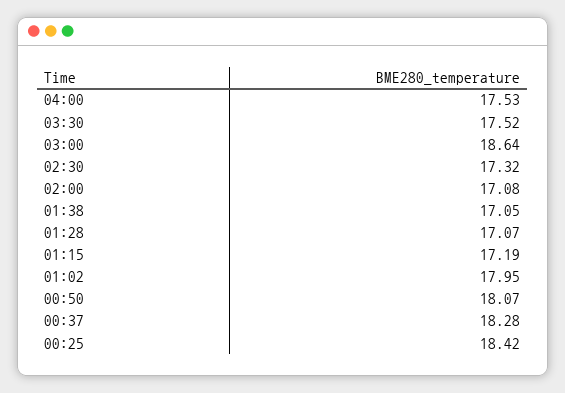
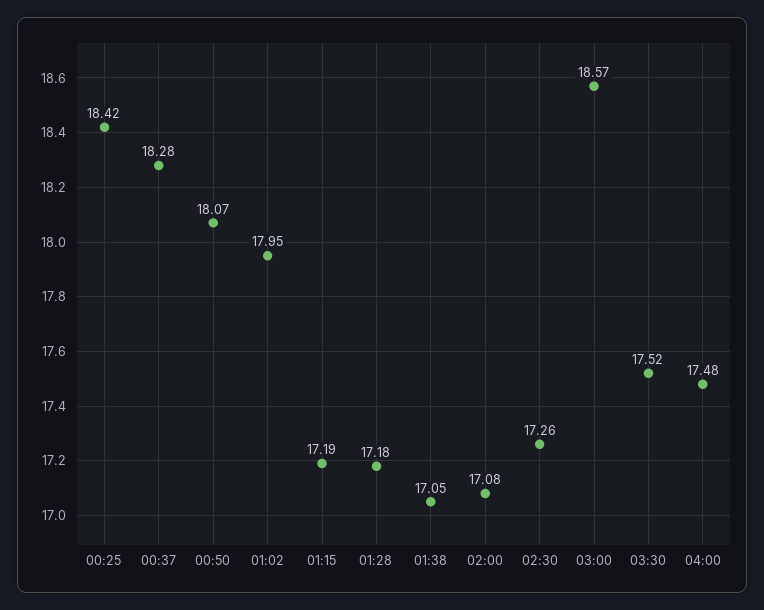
  {
-   "04:00": 17.53,
+   "04:00": 17.48,
    "03:30": 17.52,
-   "03:00": 18.64,
+   "03:00": 18.57,
-   "02:30": 17.32,
+   "02:30": 17.26,
    "02:00": 17.08,
    "01:38": 17.05,
-   "01:28": 17.07,
+   "01:28": 17.18,
    "01:15": 17.19,
    "01:02": 17.95,
    "00:50": 18.07,
    "00:37": 18.28,
    "00:25": 18.42
  }

